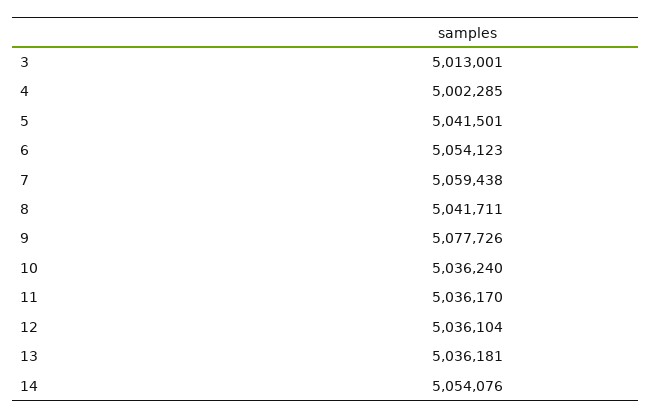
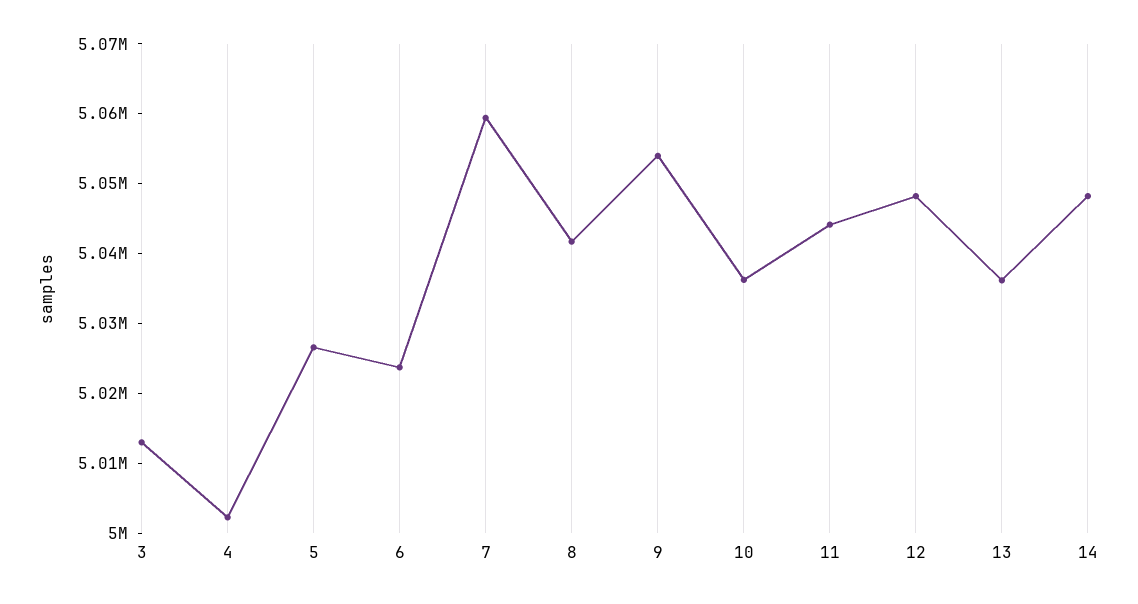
  {
    "3": 5013001,
    "4": 5002285,
-   "5": 5041501,
+   "5": 5026000,
-   "6": 5054123,
+   "6": 5024000,
    "7": 5059438,
    "8": 5041711,
-   "9": 5077726,
+   "9": 5054000,
    "10": 5036240,
-   "11": 5036170,
+   "11": 5044000,
-   "12": 5036104,
+   "12": 5048000,
    "13": 5036181,
-   "14": 5054076
+   "14": 5048000
  }

